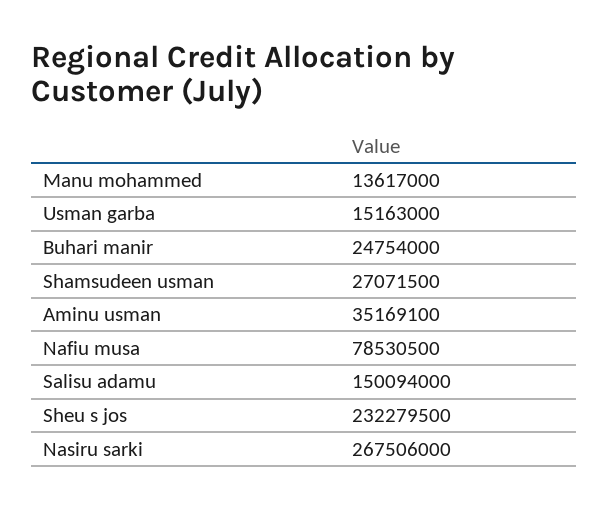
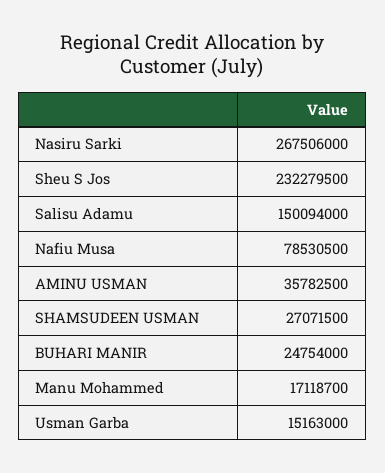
  {
-   "Manu mohammed": 13617000,
+   "Manu mohammed": 17118700,
    "Usman garba": 15163000,
    "Buhari manir": 24754000,
    "Shamsudeen usman": 27071500,
-   "Aminu usman": 35169100,
+   "Aminu usman": 35782500,
    "Nafiu musa": 78530500,
    "Salisu adamu": 150094000,
    "Sheu s jos": 232279500,
    "Nasiru sarki": 267506000
  }

